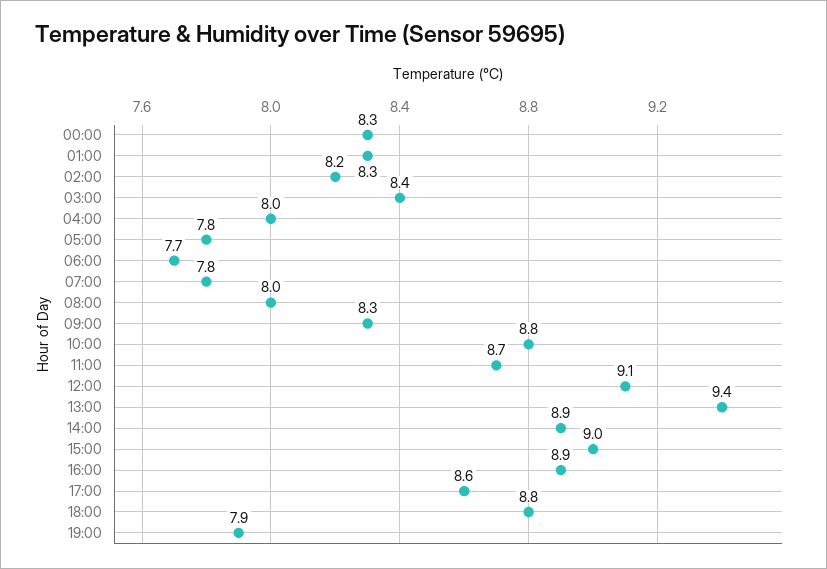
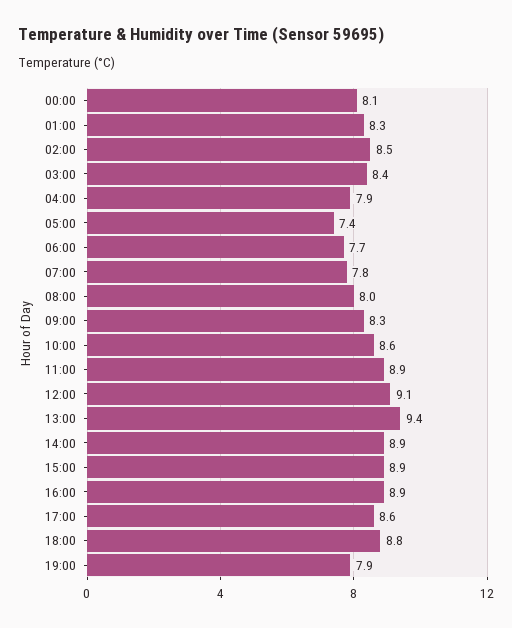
  {
-   "00:00": 8.3,
+   "00:00": 8.1,
    "01:00": 8.3,
-   "02:00": 8.2,
+   "02:00": 8.5,
    "03:00": 8.4,
-   "04:00": 8,
+   "04:00": 7.9,
-   "05:00": 7.8,
+   "05:00": 7.4,
    "06:00": 7.7,
    "07:00": 7.8,
    "08:00": 8,
    "09:00": 8.3,
-   "10:00": 8.8,
+   "10:00": 8.6,
-   "11:00": 8.7,
+   "11:00": 8.9,
    "12:00": 9.1,
    "13:00": 9.4,
    "14:00": 8.9,
-   "15:00": 9,
+   "15:00": 8.9,
    "16:00": 8.9,
    "17:00": 8.6,
    "18:00": 8.8,
    "19:00": 7.9
  }

